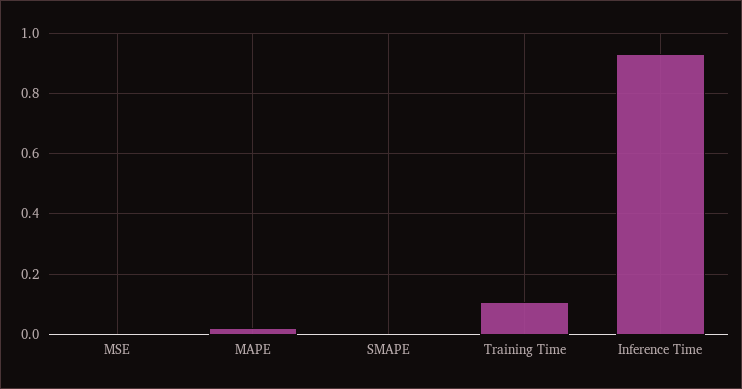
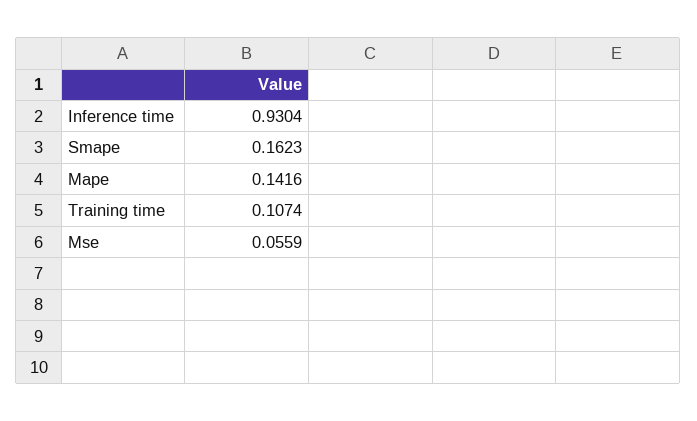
  {
-   "MSE": 0,
+   "MSE": 0.0559,
-   "MAPE": 0.02,
+   "MAPE": 0.1416,
-   "SMAPE": 0,
+   "SMAPE": 0.1623,
    "Training Time": 0.1074,
    "Inference Time": 0.9304
  }

